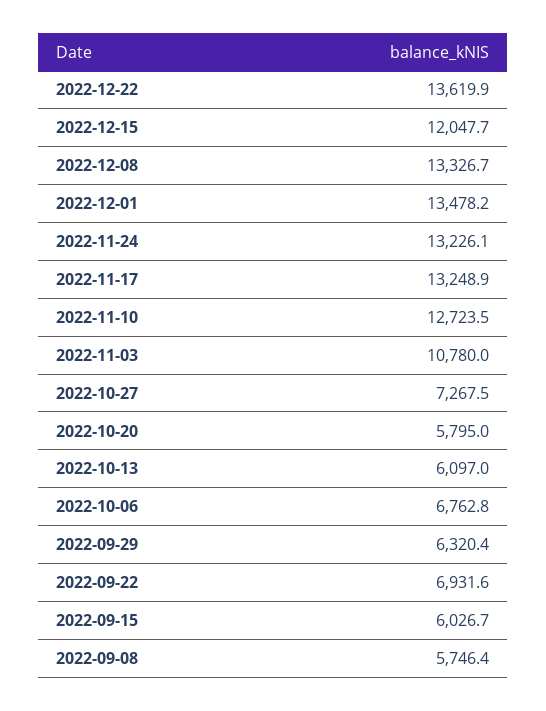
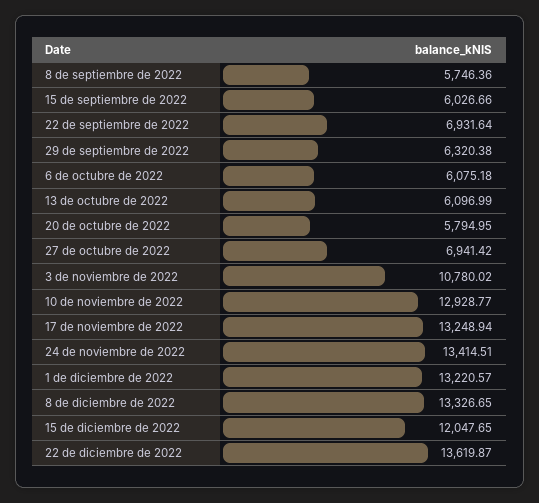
  {
    "2022-12-22": 13619.87,
    "2022-12-15": 12047.65,
    "2022-12-08": 13326.65,
-   "2022-12-01": 13478.2,
+   "2022-12-01": 13220.57,
-   "2022-11-24": 13226.1,
+   "2022-11-24": 13414.51,
    "2022-11-17": 13248.94,
-   "2022-11-10": 12723.5,
+   "2022-11-10": 12928.77,
    "2022-11-03": 10780.02,
-   "2022-10-27": 7267.5,
+   "2022-10-27": 6941.42,
    "2022-10-20": 5794.95,
    "2022-10-13": 6096.99,
-   "2022-10-06": 6762.8,
+   "2022-10-06": 6075.18,
    "2022-09-29": 6320.38,
    "2022-09-22": 6931.64,
    "2022-09-15": 6026.66,
    "2022-09-08": 5746.36
  }

